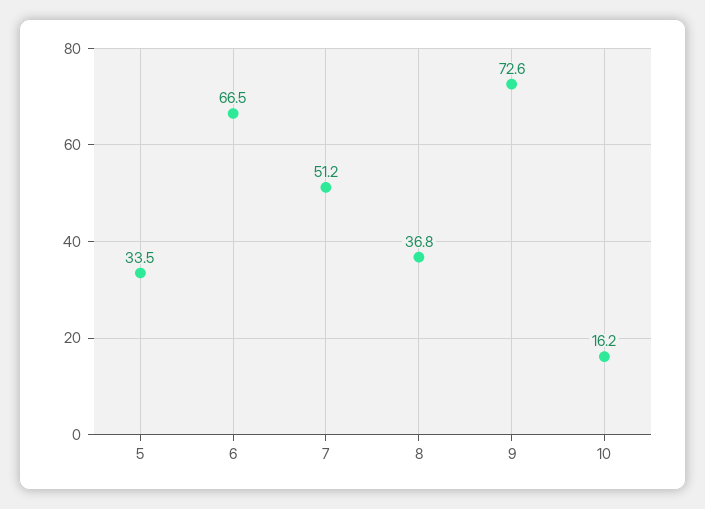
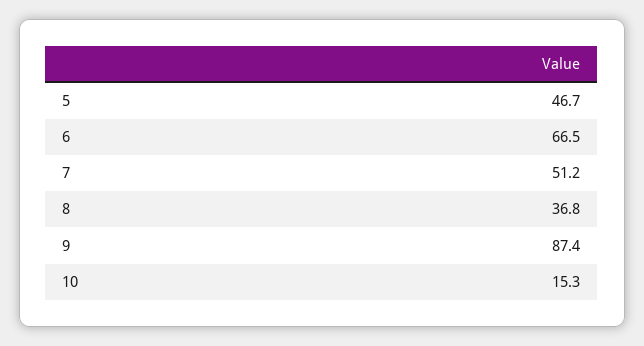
  {
-   "5": 33.5,
+   "5": 46.7,
    "6": 66.5,
    "7": 51.2,
    "8": 36.8,
-   "9": 72.6,
+   "9": 87.4,
-   "10": 16.2
+   "10": 15.3
  }

